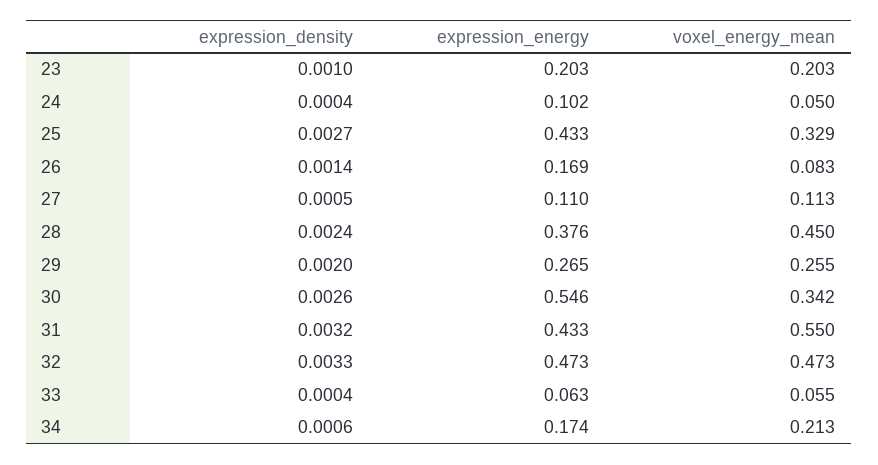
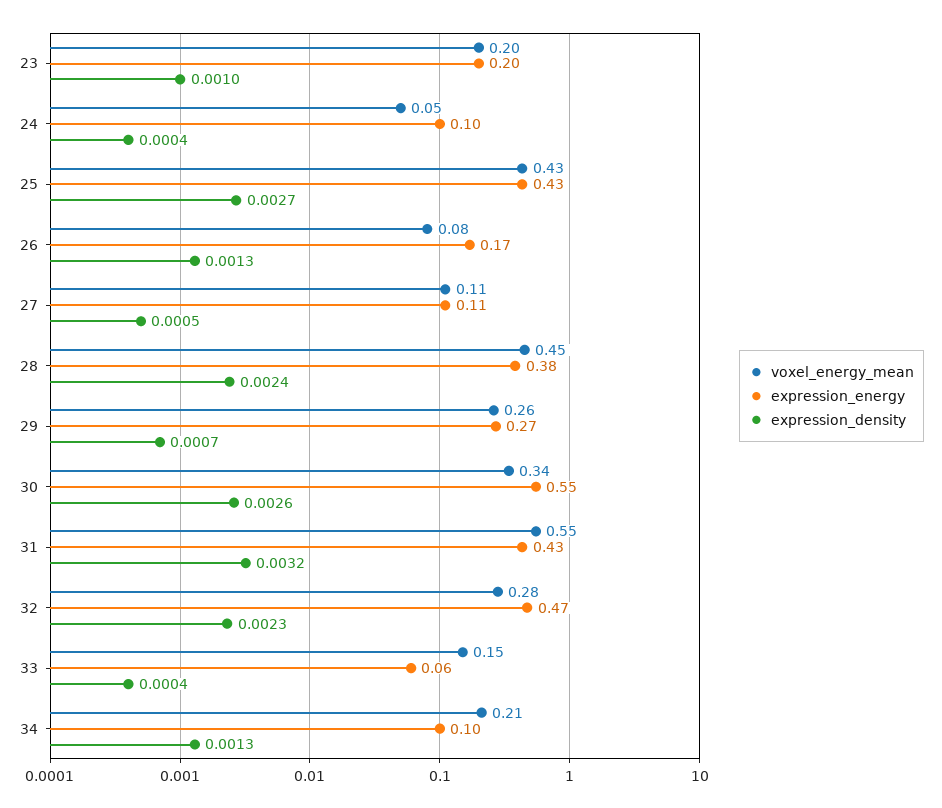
  {
    "expression_density": {
      "23": 0.001,
      "24": 0.0004,
      "25": 0.0027,
-     "26": 0.0014,
+     "26": 0.0013,
      "27": 0.0005,
      "28": 0.0024,
-     "29": 0.002,
+     "29": 0.0007,
      "30": 0.0026,
      "31": 0.0032,
-     "32": 0.0033,
+     "32": 0.0023,
      "33": 0.0004,
-     "34": 0.0006
+     "34": 0.0013
    },
    "expression_energy": {
      "23": 0.203,
      "24": 0.102,
      "25": 0.433,
      "26": 0.169,
      "27": 0.11,
      "28": 0.376,
      "29": 0.265,
      "30": 0.546,
      "31": 0.433,
      "32": 0.473,
      "33": 0.063,
-     "34": 0.174
+     "34": 0.1
    },
    "voxel_energy_mean": {
      "23": 0.203,
      "24": 0.05,
-     "25": 0.329,
+     "25": 0.43,
      "26": 0.083,
      "27": 0.113,
      "28": 0.45,
      "29": 0.255,
      "30": 0.342,
      "31": 0.55,
-     "32": 0.473,
+     "32": 0.28,
-     "33": 0.055,
+     "33": 0.15,
      "34": 0.213
    }
  }

